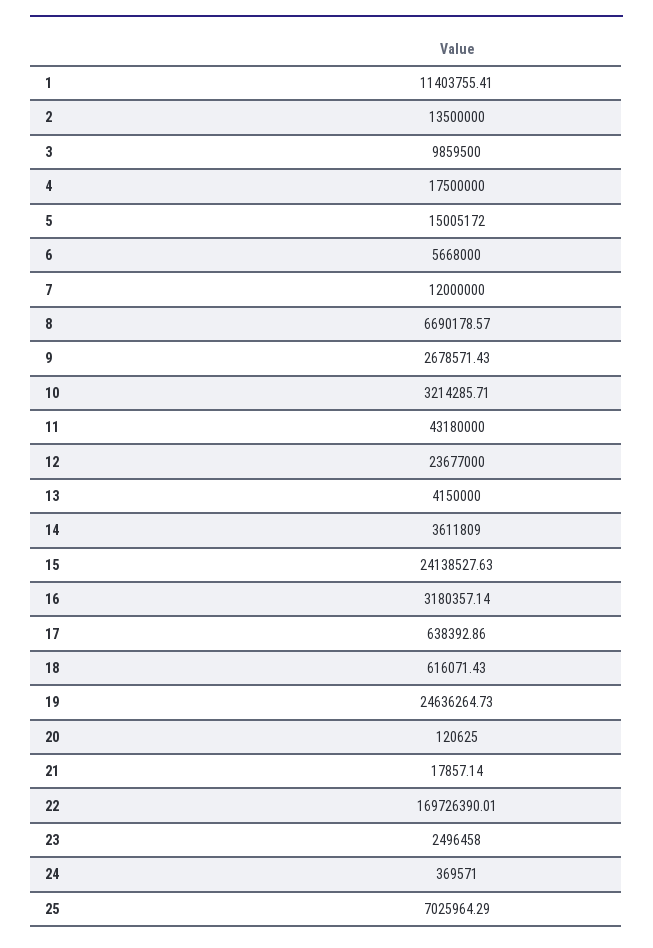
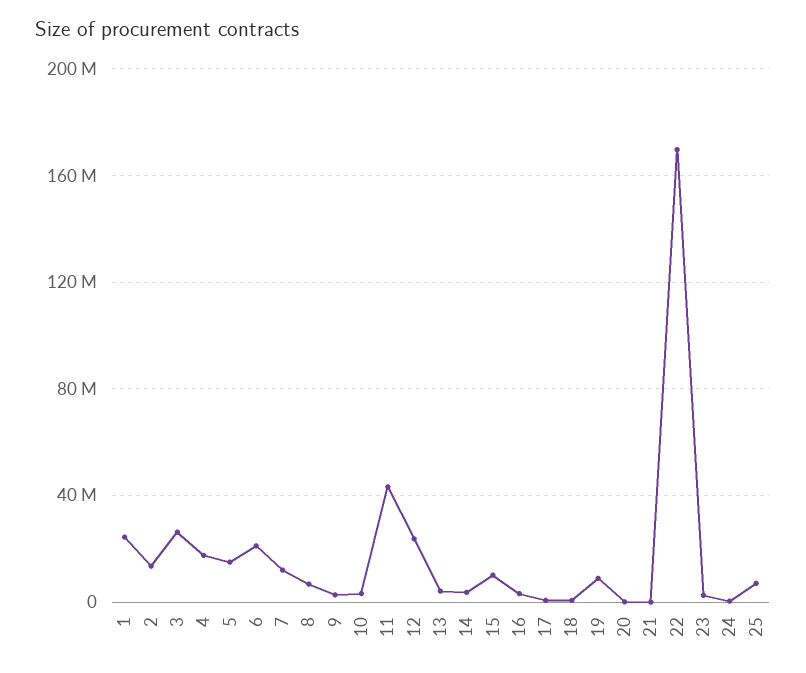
  {
-   "1": 11403755.41,
+   "1": 25000000,
    "2": 13500000,
-   "3": 9859500,
+   "3": 25000000,
    "4": 17500000,
    "5": 15005172,
-   "6": 5668000,
+   "6": 20000000,
    "7": 12000000,
    "8": 6690178.57,
    "9": 2678571.43,
    "10": 3214285.71,
    "11": 43180000,
    "12": 23677000,
    "13": 4150000,
    "14": 3611809,
-   "15": 24138527.63,
+   "15": 10000000,
    "16": 3180357.14,
    "17": 638392.86,
    "18": 616071.43,
-   "19": 24636264.73,
+   "19": 10000000,
    "20": 120625,
    "21": 17857.14,
    "22": 169726390.01,
    "23": 2496458,
    "24": 369571,
    "25": 7025964.29
  }

